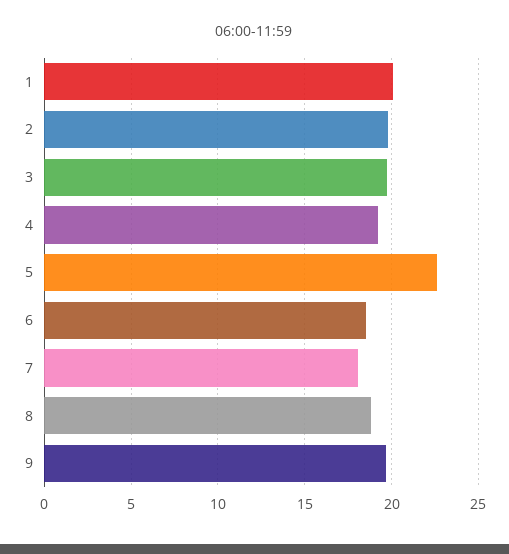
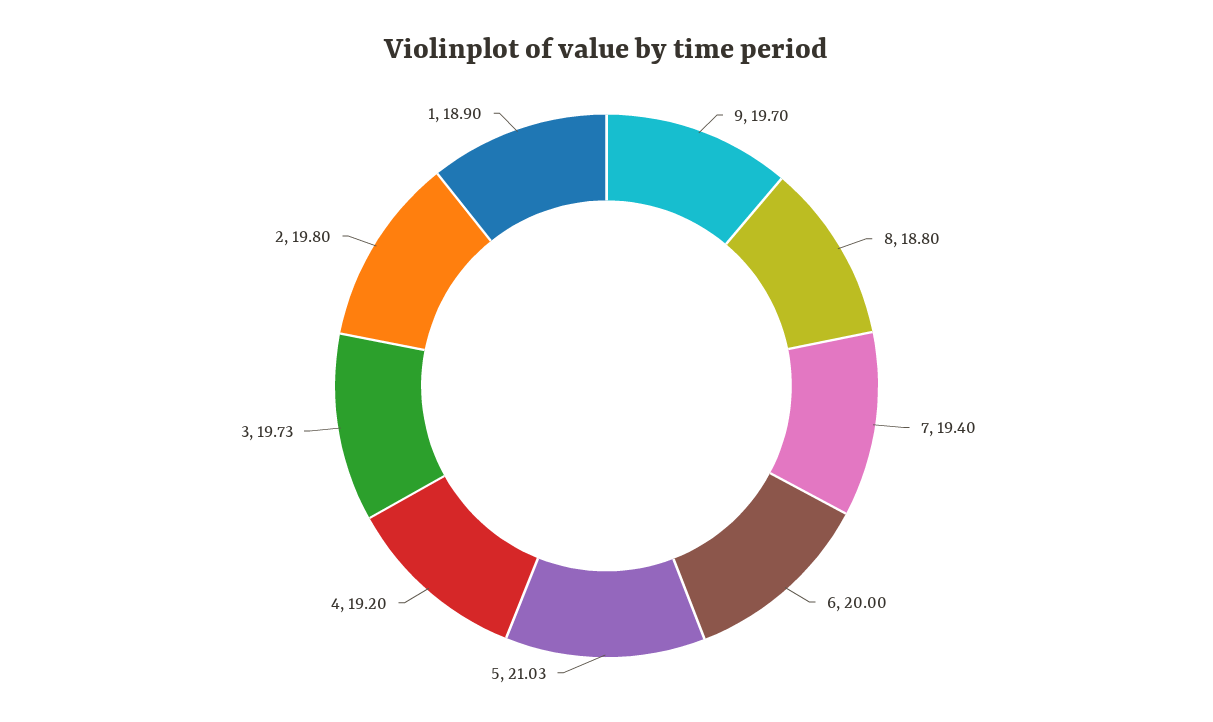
  {
-   "1": 20,
+   "1": 18.9,
    "2": 19.8,
    "3": 19.73,
    "4": 19.2,
-   "5": 22.5,
+   "5": 21.03,
-   "6": 18.5,
+   "6": 20,
-   "7": 18,
+   "7": 19.4,
    "8": 18.8,
    "9": 19.7
  }

